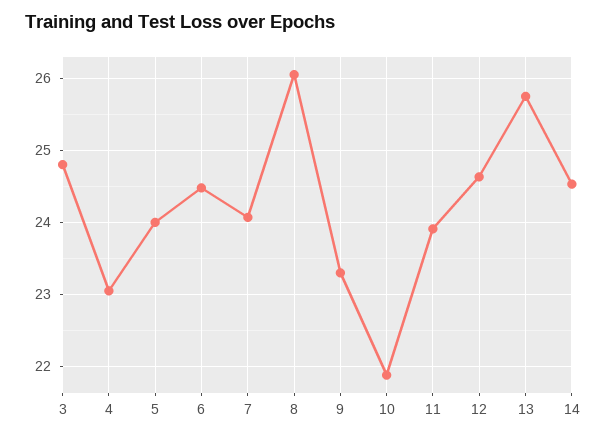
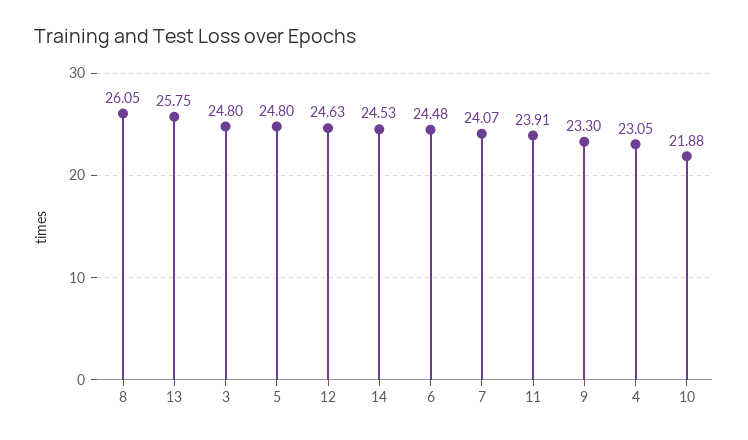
  {
    "3": 24.8,
    "4": 23.05,
-   "5": 24,
+   "5": 24.8,
    "6": 24.48,
    "7": 24.07,
    "8": 26.05,
    "9": 23.3,
    "10": 21.88,
    "11": 23.91,
    "12": 24.63,
    "13": 25.75,
    "14": 24.53
  }

